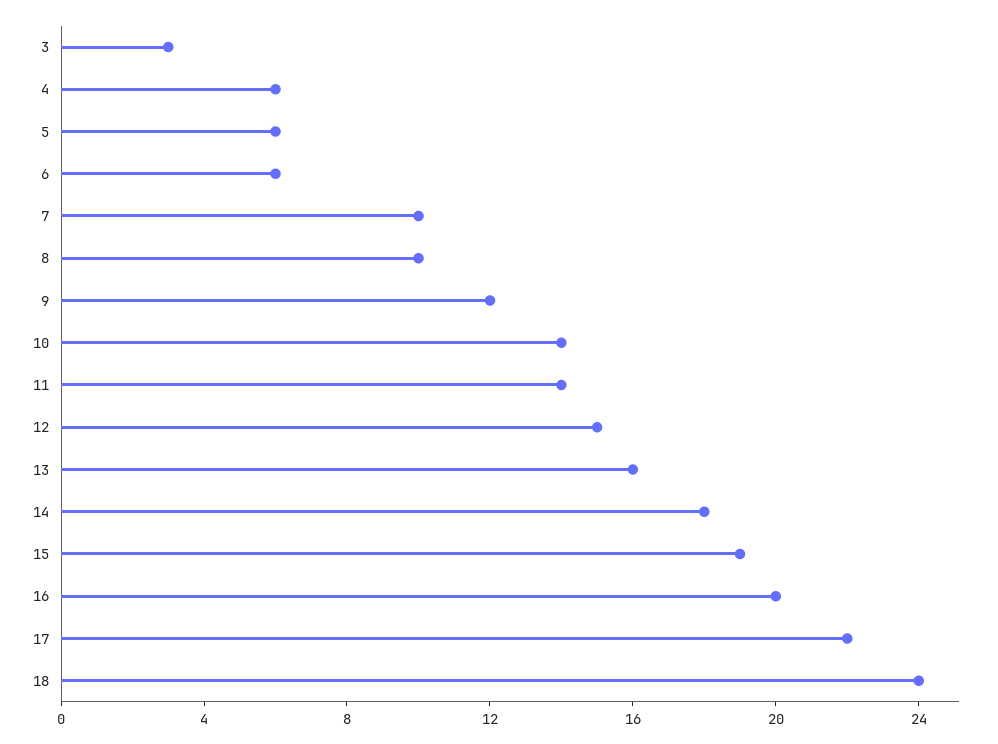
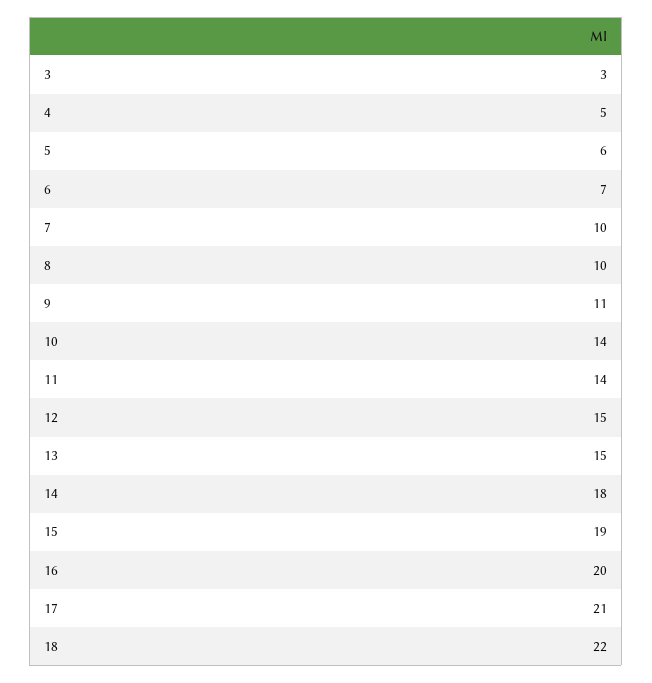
  {
    "3": 3,
-   "4": 6,
+   "4": 5,
    "5": 6,
-   "6": 6,
+   "6": 7,
    "7": 10,
    "8": 10,
-   "9": 12,
+   "9": 11,
    "10": 14,
    "11": 14,
    "12": 15,
-   "13": 16,
+   "13": 15,
    "14": 18,
    "15": 19,
    "16": 20,
-   "17": 22,
+   "17": 21,
-   "18": 24
+   "18": 22
  }

